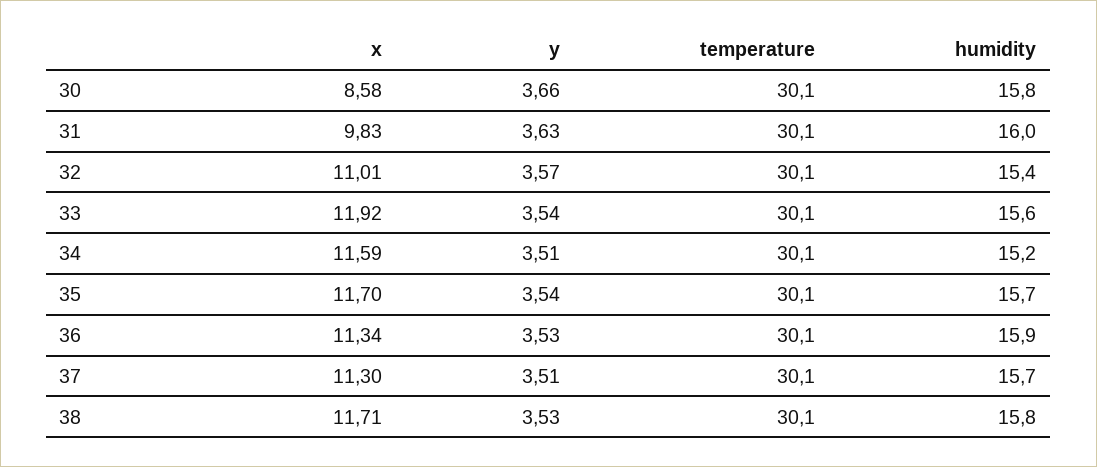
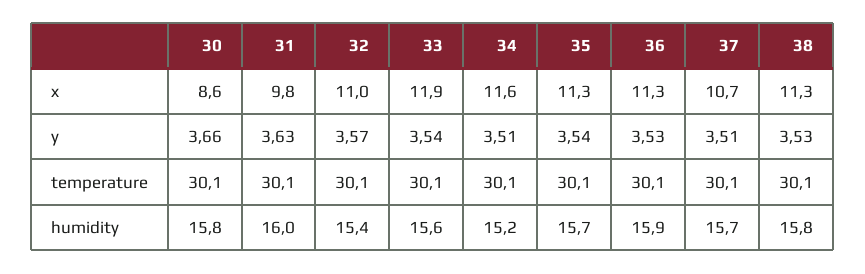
  {
    "x": {
      "30": 8.58,
      "31": 9.83,
      "32": 11.01,
      "33": 11.92,
      "34": 11.59,
-     "35": 11.7,
+     "35": 11.3,
      "36": 11.34,
-     "37": 11.3,
+     "37": 10.7,
-     "38": 11.71
+     "38": 11.3
    },
    "y": {
      "30": 3.66,
      "31": 3.63,
      "32": 3.57,
      "33": 3.54,
      "34": 3.51,
      "35": 3.54,
      "36": 3.53,
      "37": 3.51,
      "38": 3.53
    },
    "temperature": {
      "30": 30.1,
      "31": 30.1,
      "32": 30.1,
      "33": 30.1,
      "34": 30.1,
      "35": 30.1,
      "36": 30.1,
      "37": 30.1,
      "38": 30.1
    },
    "humidity": {
      "30": 15.8,
      "31": 16,
      "32": 15.4,
      "33": 15.6,
      "34": 15.2,
      "35": 15.7,
      "36": 15.9,
      "37": 15.7,
      "38": 15.8
    }
  }

